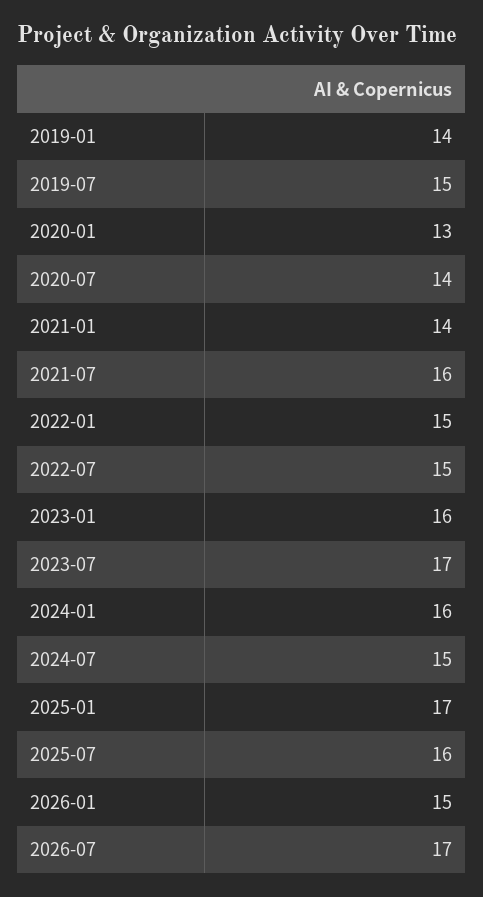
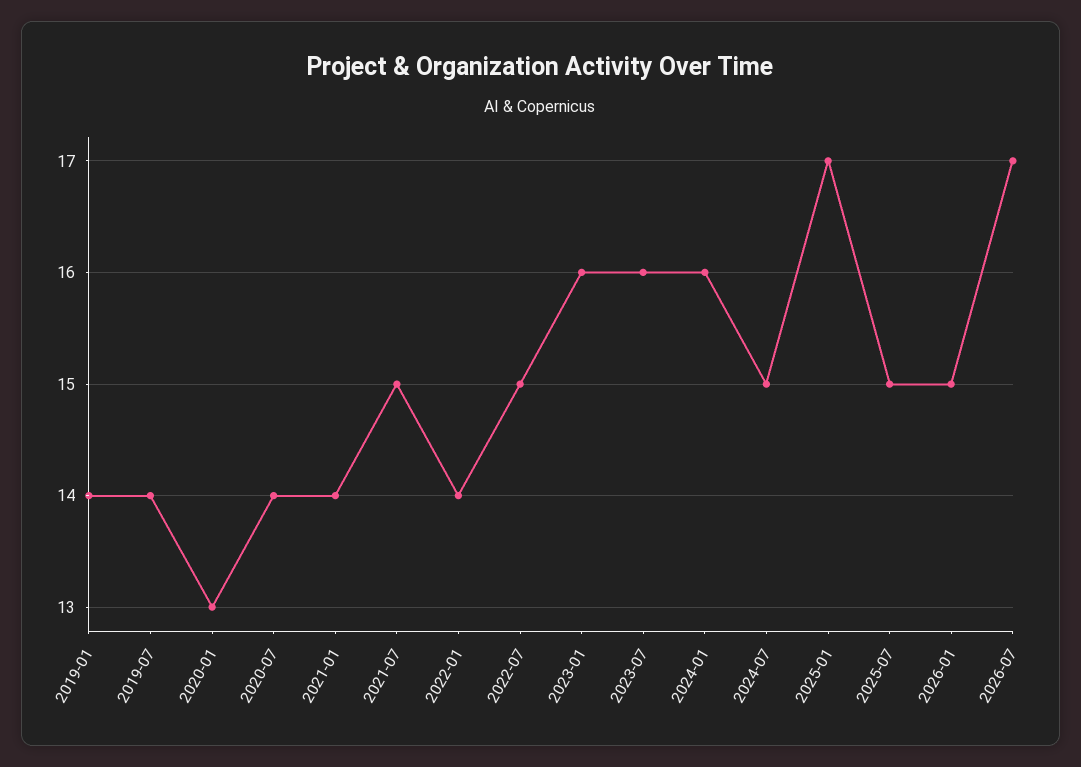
  {
    "2019-01": 14,
-   "2019-07": 15,
+   "2019-07": 14,
    "2020-01": 13,
    "2020-07": 14,
    "2021-01": 14,
-   "2021-07": 16,
+   "2021-07": 15,
-   "2022-01": 15,
+   "2022-01": 14,
    "2022-07": 15,
    "2023-01": 16,
-   "2023-07": 17,
+   "2023-07": 16,
    "2024-01": 16,
    "2024-07": 15,
    "2025-01": 17,
-   "2025-07": 16,
+   "2025-07": 15,
    "2026-01": 15,
    "2026-07": 17
  }

